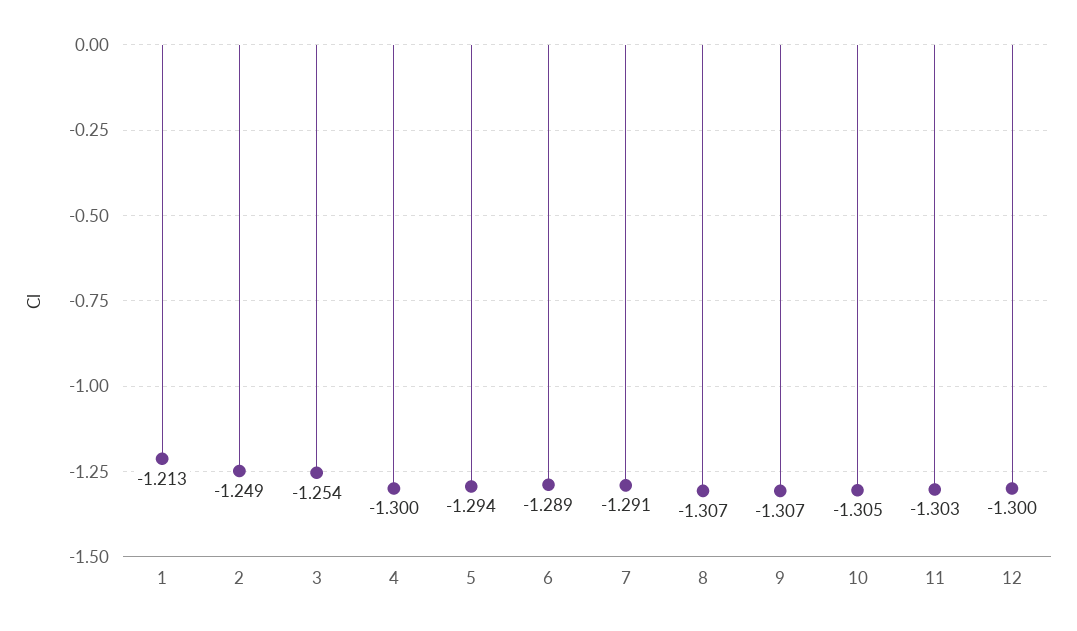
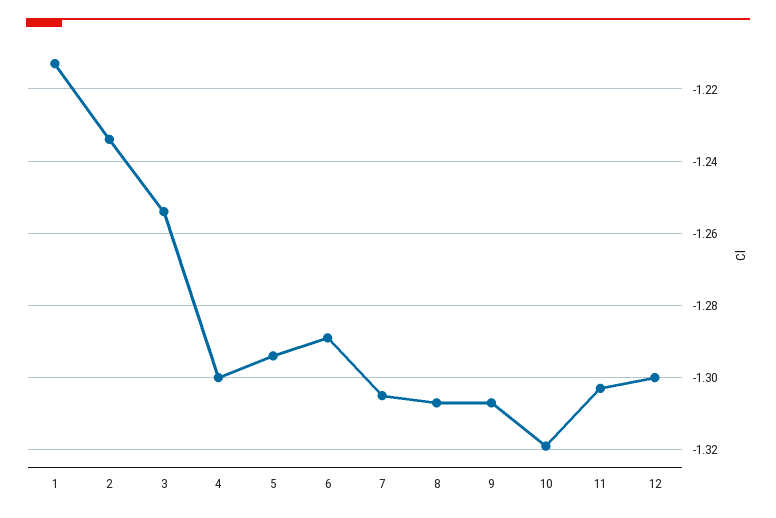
  {
    "1": -1.213,
-   "2": -1.249,
+   "2": -1.235,
    "3": -1.254,
    "4": -1.3,
    "5": -1.294,
    "6": -1.289,
-   "7": -1.291,
+   "7": -1.305,
    "8": -1.307,
    "9": -1.307,
-   "10": -1.305,
+   "10": -1.32,
    "11": -1.303,
    "12": -1.3
  }

